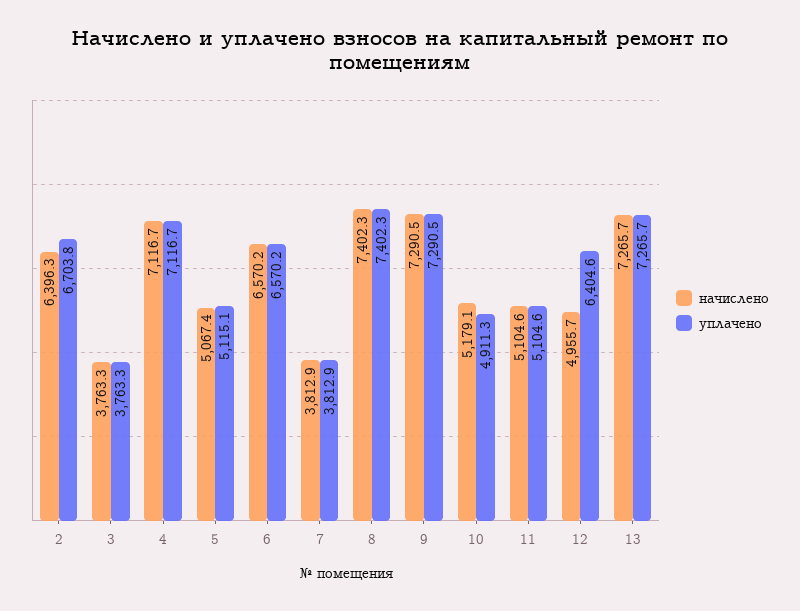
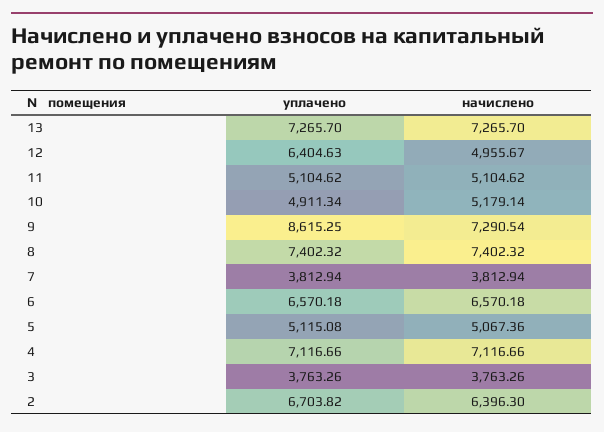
  {
    "начислено": {
      "2": 6396.3,
      "3": 3763.26,
      "4": 7116.66,
      "5": 5067.36,
      "6": 6570.18,
      "7": 3812.94,
      "8": 7402.32,
      "9": 7290.54,
      "10": 5179.14,
      "11": 5104.62,
      "12": 4955.67,
      "13": 7265.7
    },
    "уплачено": {
      "2": 6703.82,
      "3": 3763.26,
      "4": 7116.66,
      "5": 5115.08,
      "6": 6570.18,
      "7": 3812.94,
      "8": 7402.32,
-     "9": 7290.5,
+     "9": 8615.25,
      "10": 4911.34,
      "11": 5104.62,
      "12": 6404.63,
      "13": 7265.7
    }
  }

